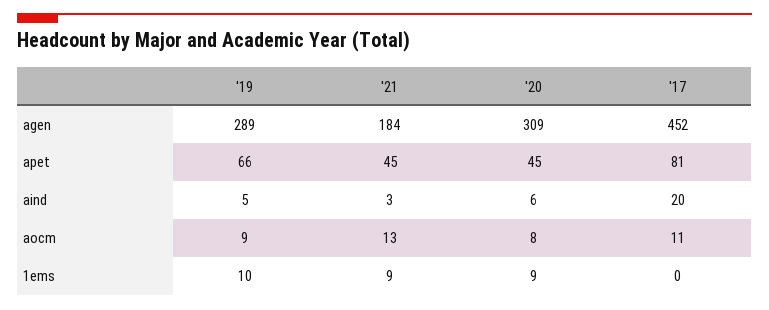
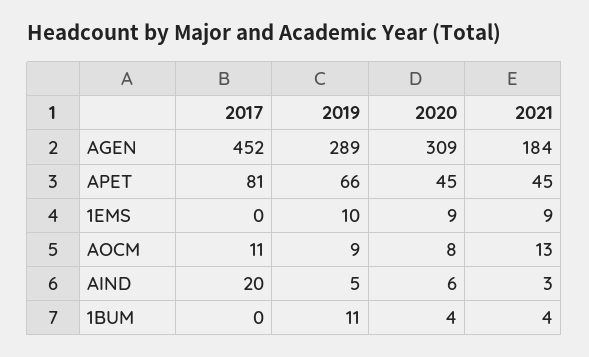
  {
    "'19": {
      "agen": 289,
      "apet": 66,
      "aind": 5,
      "aocm": 9,
-     "1ems": 10
+     "1ems": 10,
+     "1BUM": 11
    },
    "'21": {
      "agen": 184,
      "apet": 45,
      "aind": 3,
      "aocm": 13,
-     "1ems": 9
+     "1ems": 9,
+     "1BUM": 4
    },
    "'20": {
      "agen": 309,
      "apet": 45,
      "aind": 6,
      "aocm": 8,
-     "1ems": 9
+     "1ems": 9,
+     "1BUM": 4
    },
    "'17": {
      "agen": 452,
      "apet": 81,
      "aind": 20,
      "aocm": 11,
-     "1ems": 0
+     "1ems": 0,
+     "1BUM": 0
    }
  }

